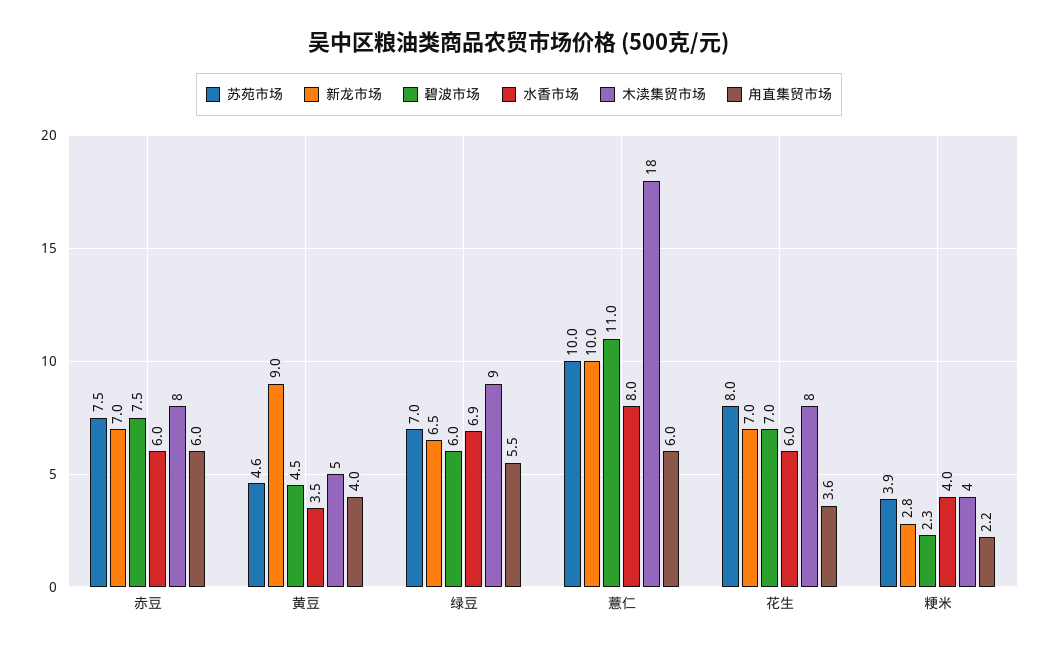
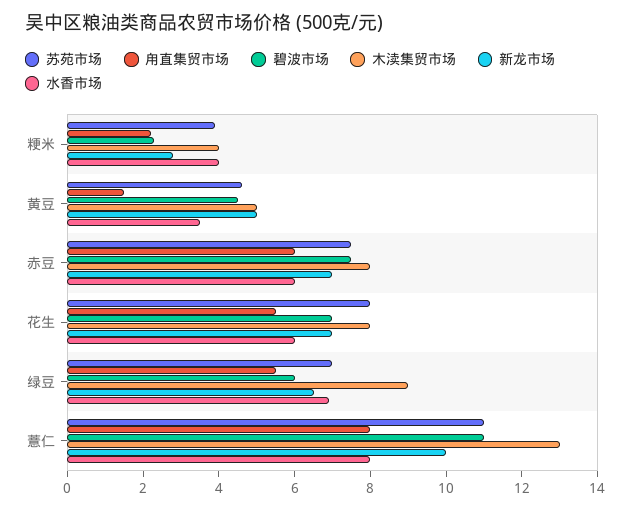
  {
    "苏苑市场": {
      "赤豆": 7.5,
      "黄豆": 4.6,
      "绿豆": 7,
-     "薏仁": 10,
+     "薏仁": 11,
      "花生": 8,
      "粳米": 3.9
    },
    "新龙市场": {
      "赤豆": 7,
-     "黄豆": 9,
+     "黄豆": 5,
      "绿豆": 6.5,
      "薏仁": 10,
      "花生": 7,
      "粳米": 2.8
    },
    "碧波市场": {
      "赤豆": 7.5,
      "黄豆": 4.5,
      "绿豆": 6,
      "薏仁": 11,
      "花生": 7,
      "粳米": 2.3
    },
    "水香市场": {
      "赤豆": 6,
      "黄豆": 3.5,
      "绿豆": 6.9,
      "薏仁": 8,
      "花生": 6,
      "粳米": 4
    },
    "木渎集贸市场": {
      "赤豆": 8,
      "黄豆": 5,
      "绿豆": 9,
-     "薏仁": 18,
+     "薏仁": 13,
      "花生": 8,
      "粳米": 4
    },
    "甪直集贸市场": {
      "赤豆": 6,
-     "黄豆": 4,
+     "黄豆": 1.5,
      "绿豆": 5.5,
-     "薏仁": 6,
+     "薏仁": 8,
-     "花生": 3.6,
+     "花生": 5.5,
      "粳米": 2.2
    }
  }

